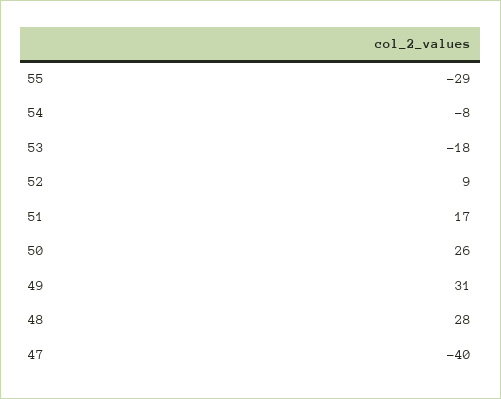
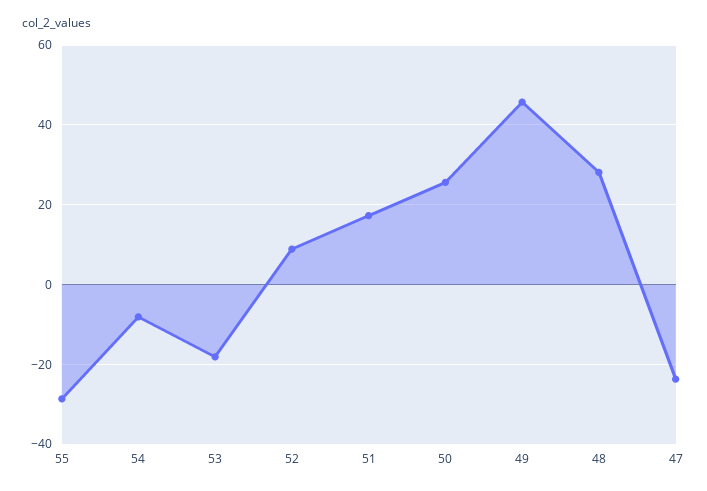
  {
    "55": -29,
    "54": -8,
    "53": -18,
    "52": 9,
    "51": 17,
    "50": 26,
-   "49": 31,
+   "49": 46,
    "48": 28,
-   "47": -40
+   "47": -24
  }

